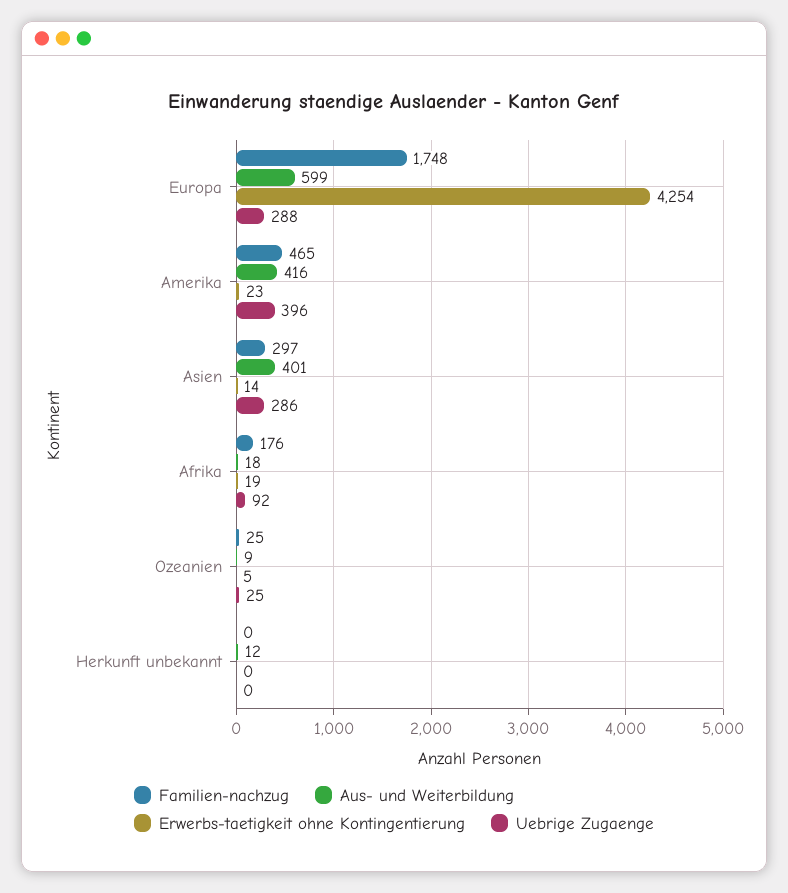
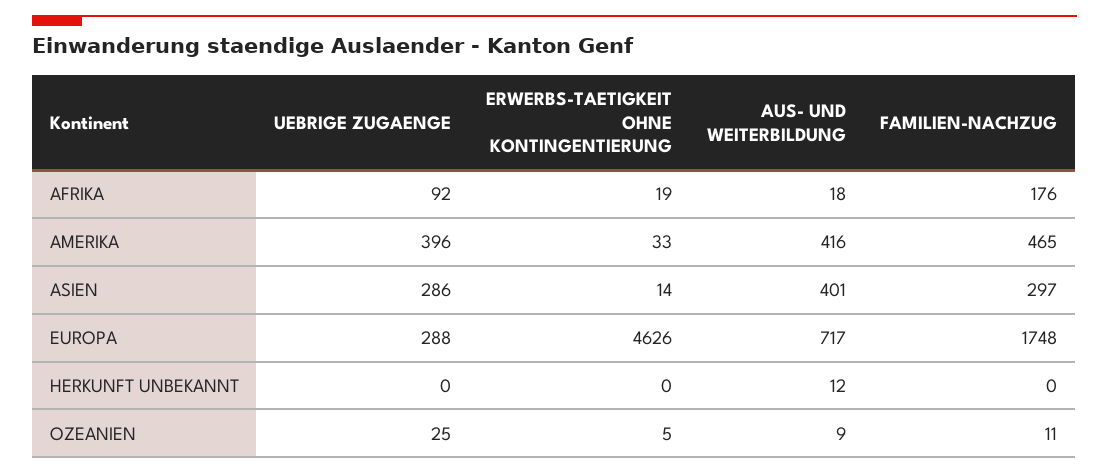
  {
    "Familien-nachzug": {
      "Europa": 1748,
      "Amerika": 465,
      "Asien": 297,
      "Afrika": 176,
-     "Ozeanien": 25,
+     "Ozeanien": 11,
      "Herkunft unbekannt": 0
    },
    "Aus- und Weiterbildung": {
-     "Europa": 599,
+     "Europa": 717,
      "Amerika": 416,
      "Asien": 401,
      "Afrika": 18,
      "Ozeanien": 9,
      "Herkunft unbekannt": 12
    },
    "Erwerbs-taetigkeit ohne Kontingentierung": {
-     "Europa": 4254,
+     "Europa": 4626,
-     "Amerika": 23,
+     "Amerika": 33,
      "Asien": 14,
      "Afrika": 19,
      "Ozeanien": 5,
      "Herkunft unbekannt": 0
    },
    "Uebrige Zugaenge": {
      "Europa": 288,
      "Amerika": 396,
      "Asien": 286,
      "Afrika": 92,
      "Ozeanien": 25,
      "Herkunft unbekannt": 0
    }
  }

